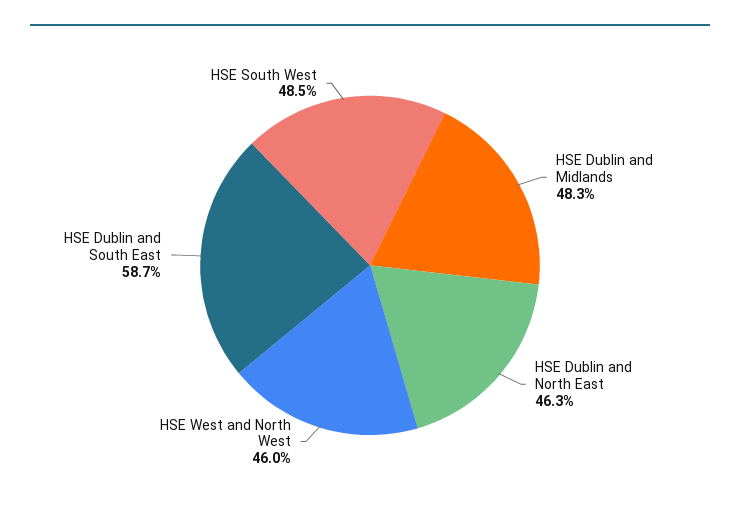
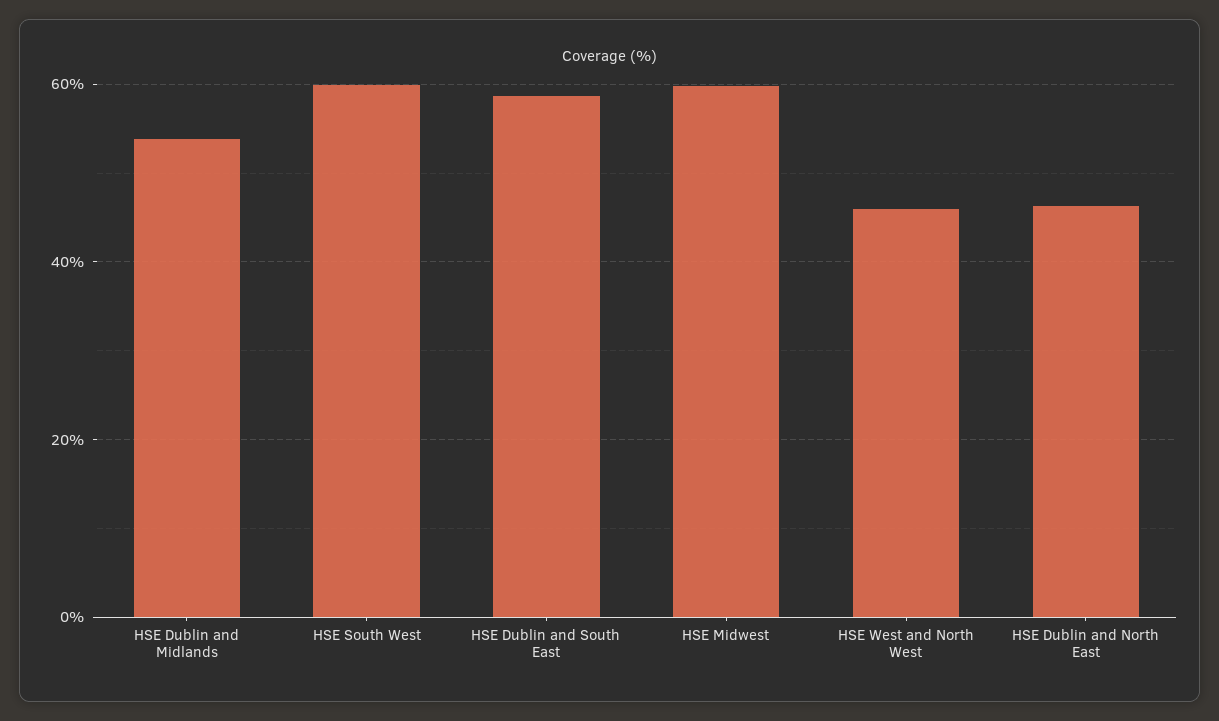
  {
-   "HSE Dublin and Midlands": 48.3,
+   "HSE Dublin and Midlands": 54,
    "HSE Dublin and North East": 46.3,
    "HSE West and North West": 46,
    "HSE Dublin and South East": 58.7,
-   "HSE South West": 48.5
+   "HSE South West": 60,
+   "HSE Midwest": 60
  }

